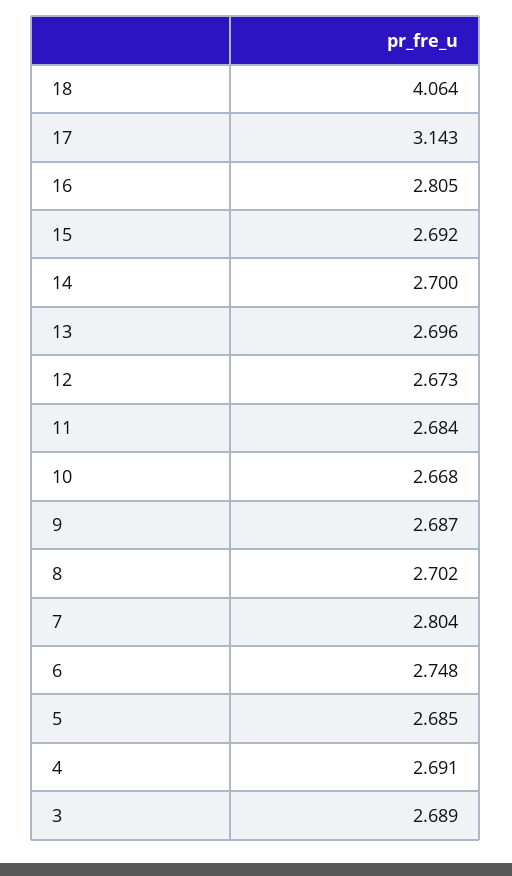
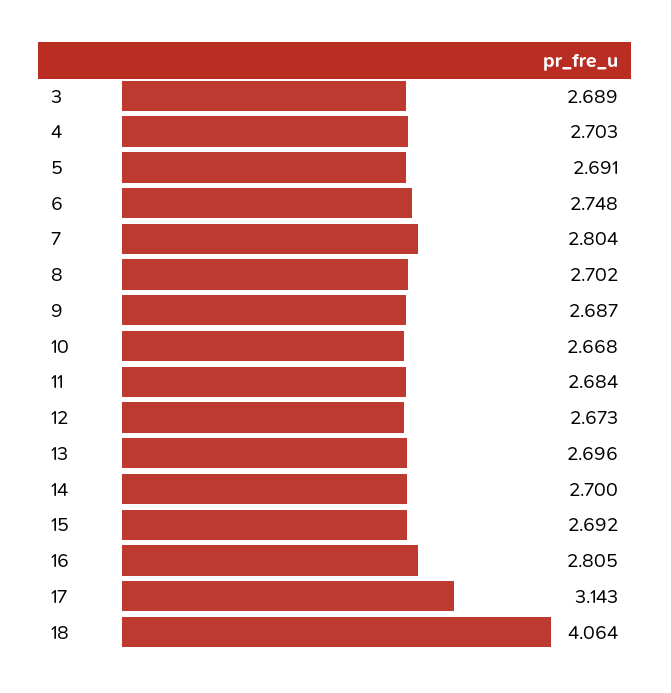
  {
    "18": 4.064,
    "17": 3.143,
    "16": 2.805,
    "15": 2.692,
    "14": 2.7,
    "13": 2.696,
    "12": 2.673,
    "11": 2.684,
    "10": 2.668,
    "9": 2.687,
    "8": 2.702,
    "7": 2.804,
    "6": 2.748,
-   "5": 2.685,
+   "5": 2.691,
-   "4": 2.691,
+   "4": 2.703,
    "3": 2.689
  }

